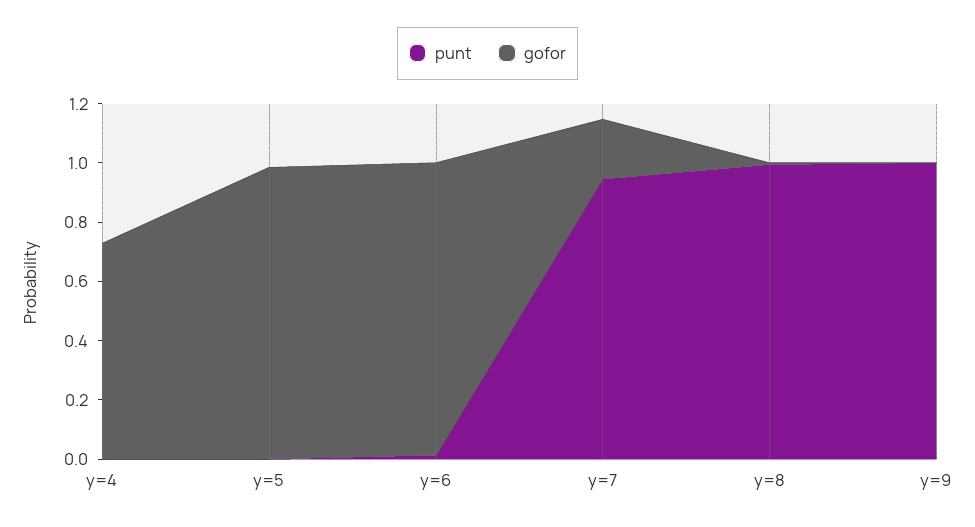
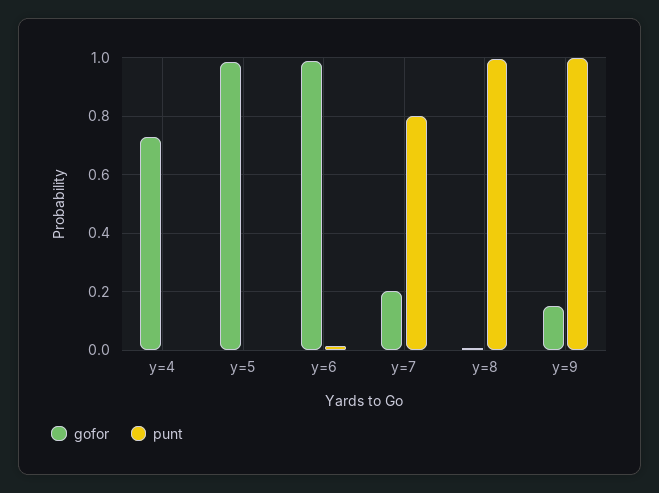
  {
    "punt": {
      "y=4": 0,
      "y=5": 0,
      "y=6": 0.025,
-     "y=7": 0.95,
+     "y=7": 0.8,
      "y=8": 1,
      "y=9": 1
    },
    "gofor": {
      "y=4": 0.725,
      "y=5": 0.975,
      "y=6": 0.975,
      "y=7": 0.2,
      "y=8": 0,
-     "y=9": 0
+     "y=9": 0.15
    }
  }

